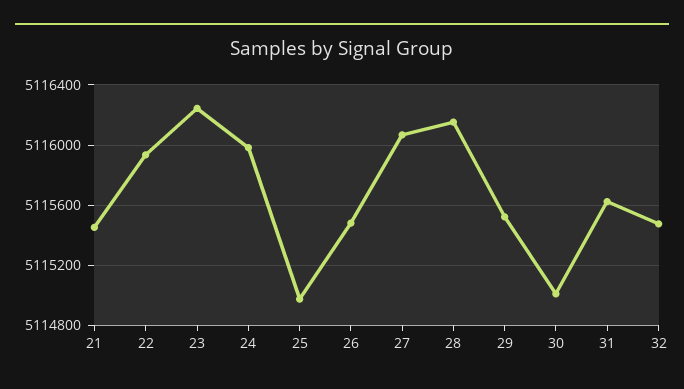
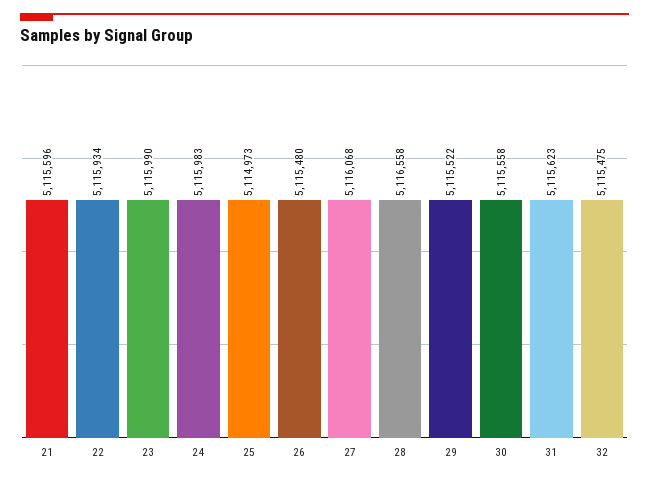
  {
-   "21": 5115450,
+   "21": 5115596,
    "22": 5115934,
-   "23": 5116250,
+   "23": 5115990,
    "24": 5115983,
    "25": 5114973,
    "26": 5115480,
    "27": 5116068,
-   "28": 5116150,
+   "28": 5116558,
    "29": 5115522,
-   "30": 5115000,
+   "30": 5115558,
    "31": 5115623,
    "32": 5115475
  }

